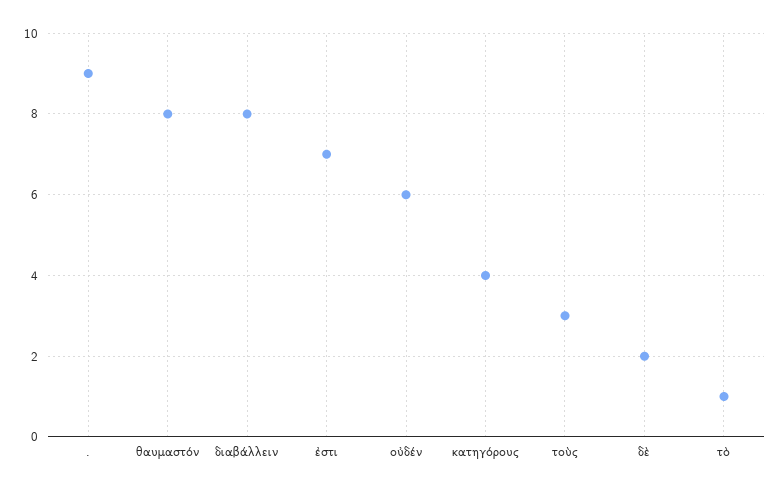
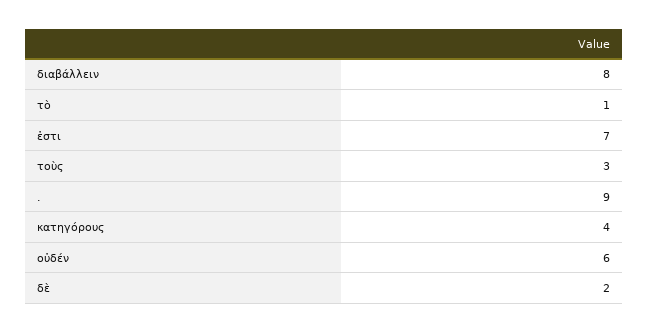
  {
    ".": 9,
-   "θαυμαστόν": 8,
    "διαβάλλειν": 8,
    "ἐστι": 7,
    "οὐδέν": 6,
    "κατηγόρους": 4,
    "τοὺς": 3,
    "δὲ": 2,
    "τὸ": 1
  }

